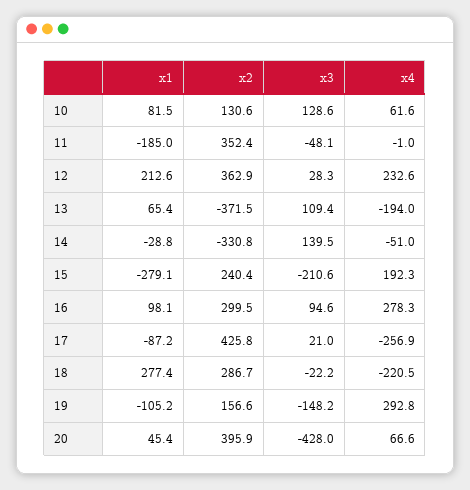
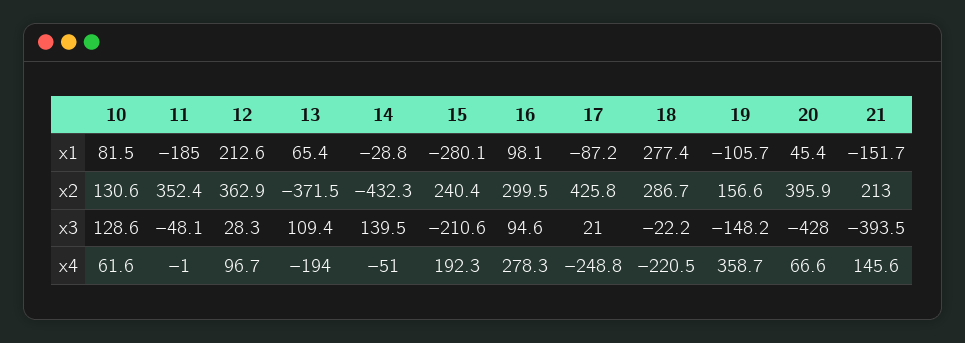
  {
    "x1": {
      "10": 81.5,
      "11": -185,
      "12": 212.6,
      "13": 65.4,
      "14": -28.8,
-     "15": -279.1,
+     "15": -280.1,
      "16": 98.1,
      "17": -87.2,
      "18": 277.4,
-     "19": -105.2,
+     "19": -105.7,
-     "20": 45.4
+     "20": 45.4,
+     "21": -151.7
    },
    "x2": {
      "10": 130.6,
      "11": 352.4,
      "12": 362.9,
      "13": -371.5,
-     "14": -330.8,
+     "14": -432.3,
      "15": 240.4,
      "16": 299.5,
      "17": 425.8,
      "18": 286.7,
      "19": 156.6,
-     "20": 395.9
+     "20": 395.9,
+     "21": 213
    },
    "x3": {
      "10": 128.6,
      "11": -48.1,
      "12": 28.3,
      "13": 109.4,
      "14": 139.5,
      "15": -210.6,
      "16": 94.6,
      "17": 21,
      "18": -22.2,
      "19": -148.2,
-     "20": -428
+     "20": -428,
+     "21": -393.5
    },
    "x4": {
      "10": 61.6,
      "11": -1,
-     "12": 232.6,
+     "12": 96.7,
      "13": -194,
      "14": -51,
      "15": 192.3,
      "16": 278.3,
-     "17": -256.9,
+     "17": -248.8,
      "18": -220.5,
-     "19": 292.8,
+     "19": 358.7,
-     "20": 66.6
+     "20": 66.6,
+     "21": 145.6
    }
  }

